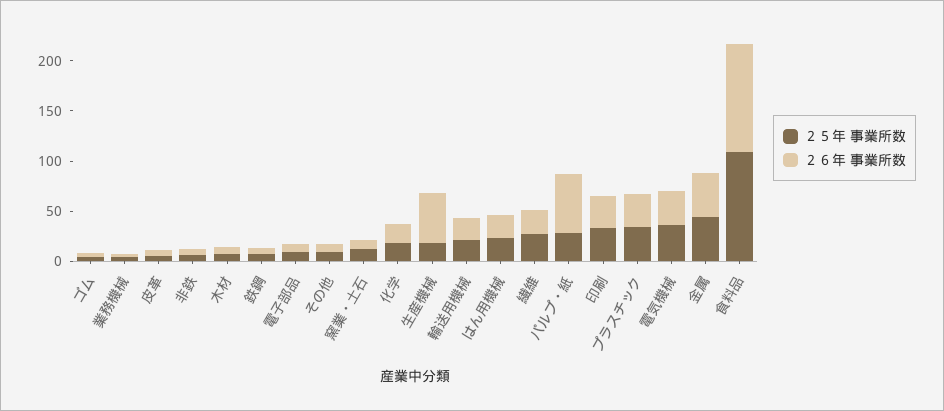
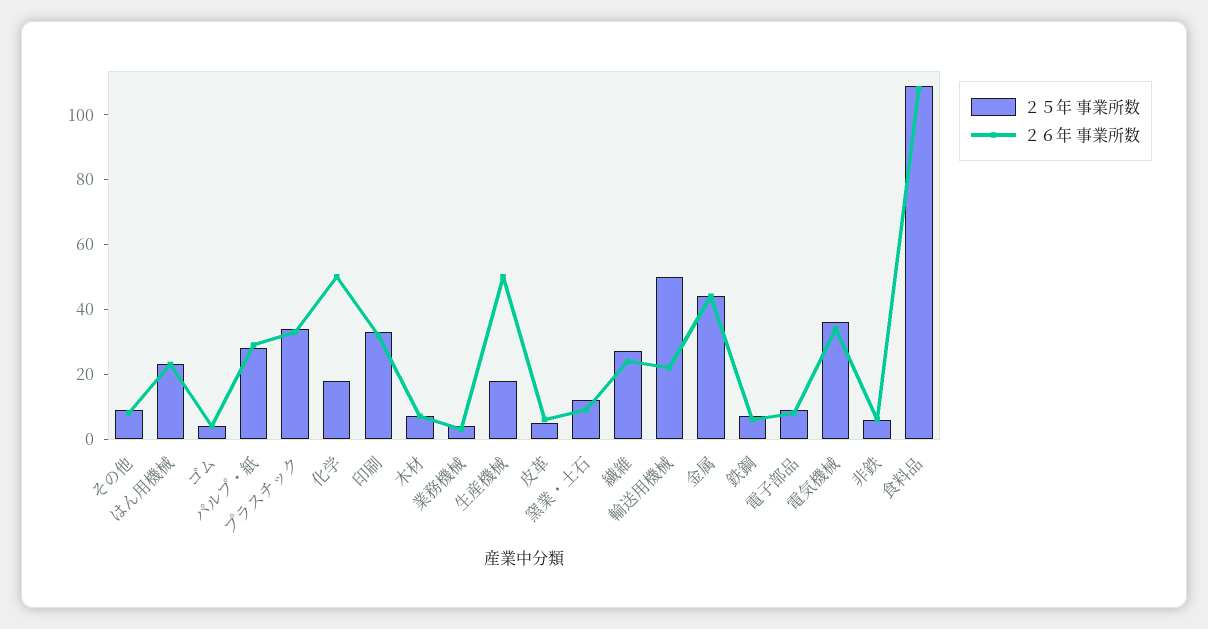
  {
    "２５年 事業所数": {
      "ゴム": 5,
      "業務機械": 5,
      "皮革": 5,
      "非鉄": 5,
      "木材": 5,
      "鉄鋼": 5,
      "電子部品": 10,
      "その他": 10,
      "窯業・土石": 10,
      "化学": 20,
      "生産機械": 20,
-     "輸送用機械": 20,
+     "輸送用機械": 50,
      "はん用機械": 25,
      "繊維": 25,
      "パルプ・紙": 30,
      "印刷": 35,
      "プラスチック": 35,
      "電気機械": 35,
      "金属": 45,
      "食料品": 110
    },
    "２６年 事業所数": {
      "ゴム": 5,
      "業務機械": 5,
      "皮革": 5,
      "非鉄": 5,
      "木材": 5,
      "鉄鋼": 5,
      "電子部品": 10,
      "その他": 10,
      "窯業・土石": 10,
-     "化学": 20,
+     "化学": 50,
      "生産機械": 50,
      "輸送用機械": 20,
      "はん用機械": 25,
      "繊維": 25,
-     "パルプ・紙": 60,
+     "パルプ・紙": 30,
      "印刷": 30,
      "プラスチック": 35,
      "電気機械": 35,
      "金属": 45,
      "食料品": 110
    }
  }

